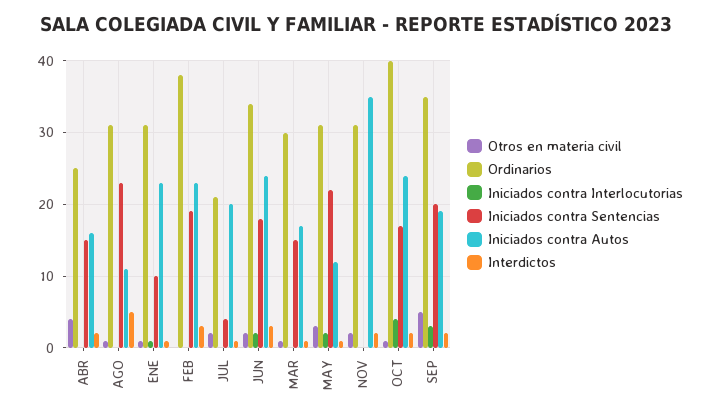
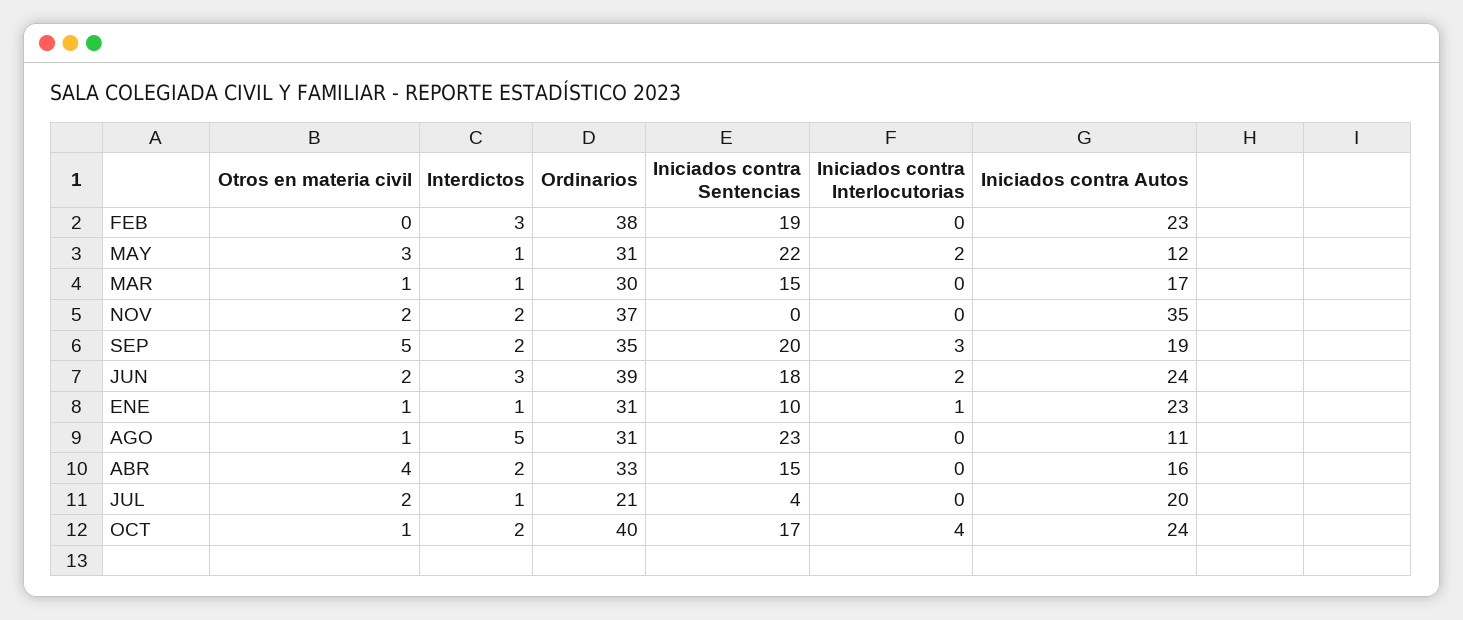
  {
    "Otros en materia civil": {
      "ABR": 4,
      "AGO": 1,
      "ENE": 1,
      "FEB": 0,
      "JUL": 2,
      "JUN": 2,
      "MAR": 1,
      "MAY": 3,
      "NOV": 2,
      "OCT": 1,
      "SEP": 5
    },
    "Ordinarios": {
-     "ABR": 25,
+     "ABR": 33,
      "AGO": 31,
      "ENE": 31,
      "FEB": 38,
      "JUL": 21,
-     "JUN": 34,
+     "JUN": 39,
      "MAR": 30,
      "MAY": 31,
-     "NOV": 31,
+     "NOV": 37,
      "OCT": 40,
      "SEP": 35
    },
    "Iniciados contra Interlocutorias": {
      "ABR": 0,
      "AGO": 0,
      "ENE": 1,
      "FEB": 0,
      "JUL": 0,
      "JUN": 2,
      "MAR": 0,
      "MAY": 2,
      "NOV": 0,
      "OCT": 4,
      "SEP": 3
    },
    "Iniciados contra Sentencias": {
      "ABR": 15,
      "AGO": 23,
      "ENE": 10,
      "FEB": 19,
      "JUL": 4,
      "JUN": 18,
      "MAR": 15,
      "MAY": 22,
      "NOV": 0,
      "OCT": 17,
      "SEP": 20
    },
    "Iniciados contra Autos": {
      "ABR": 16,
      "AGO": 11,
      "ENE": 23,
      "FEB": 23,
      "JUL": 20,
      "JUN": 24,
      "MAR": 17,
      "MAY": 12,
      "NOV": 35,
      "OCT": 24,
      "SEP": 19
    },
    "Interdictos": {
      "ABR": 2,
      "AGO": 5,
      "ENE": 1,
      "FEB": 3,
      "JUL": 1,
      "JUN": 3,
      "MAR": 1,
      "MAY": 1,
      "NOV": 2,
      "OCT": 2,
      "SEP": 2
    }
  }

